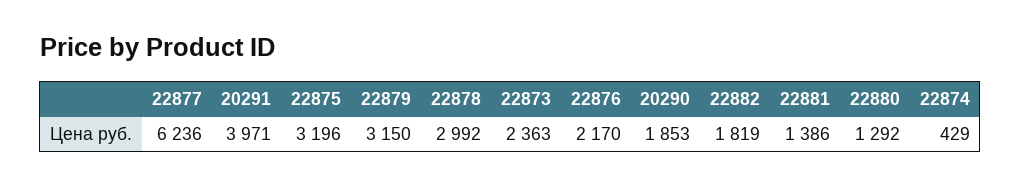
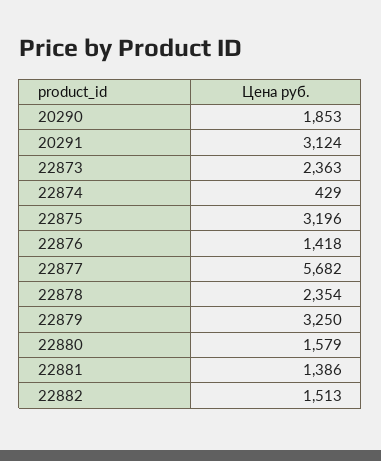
  {
-   "22877": 6236,
+   "22877": 5682,
-   "20291": 3971,
+   "20291": 3124,
    "22875": 3196,
-   "22879": 3150,
+   "22879": 3250,
-   "22878": 2992,
+   "22878": 2354,
    "22873": 2363,
-   "22876": 2170,
+   "22876": 1418,
    "20290": 1853,
-   "22882": 1819,
+   "22882": 1513,
    "22881": 1386,
-   "22880": 1292,
+   "22880": 1579,
    "22874": 429
  }

